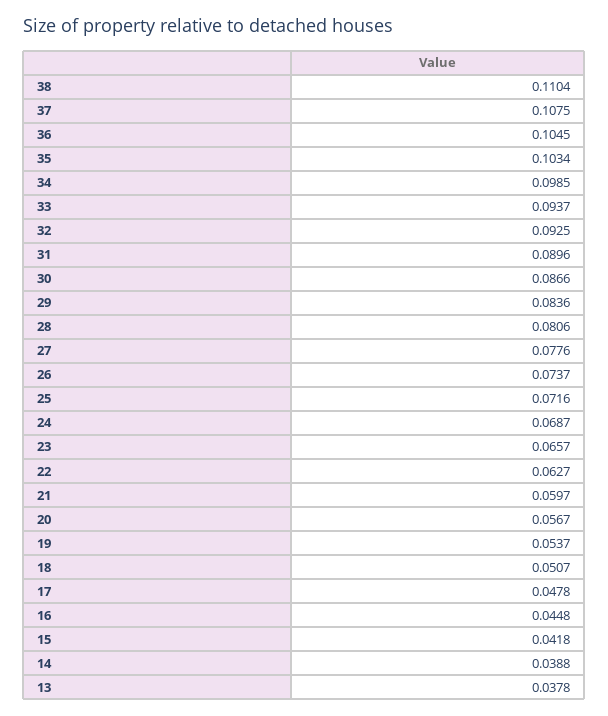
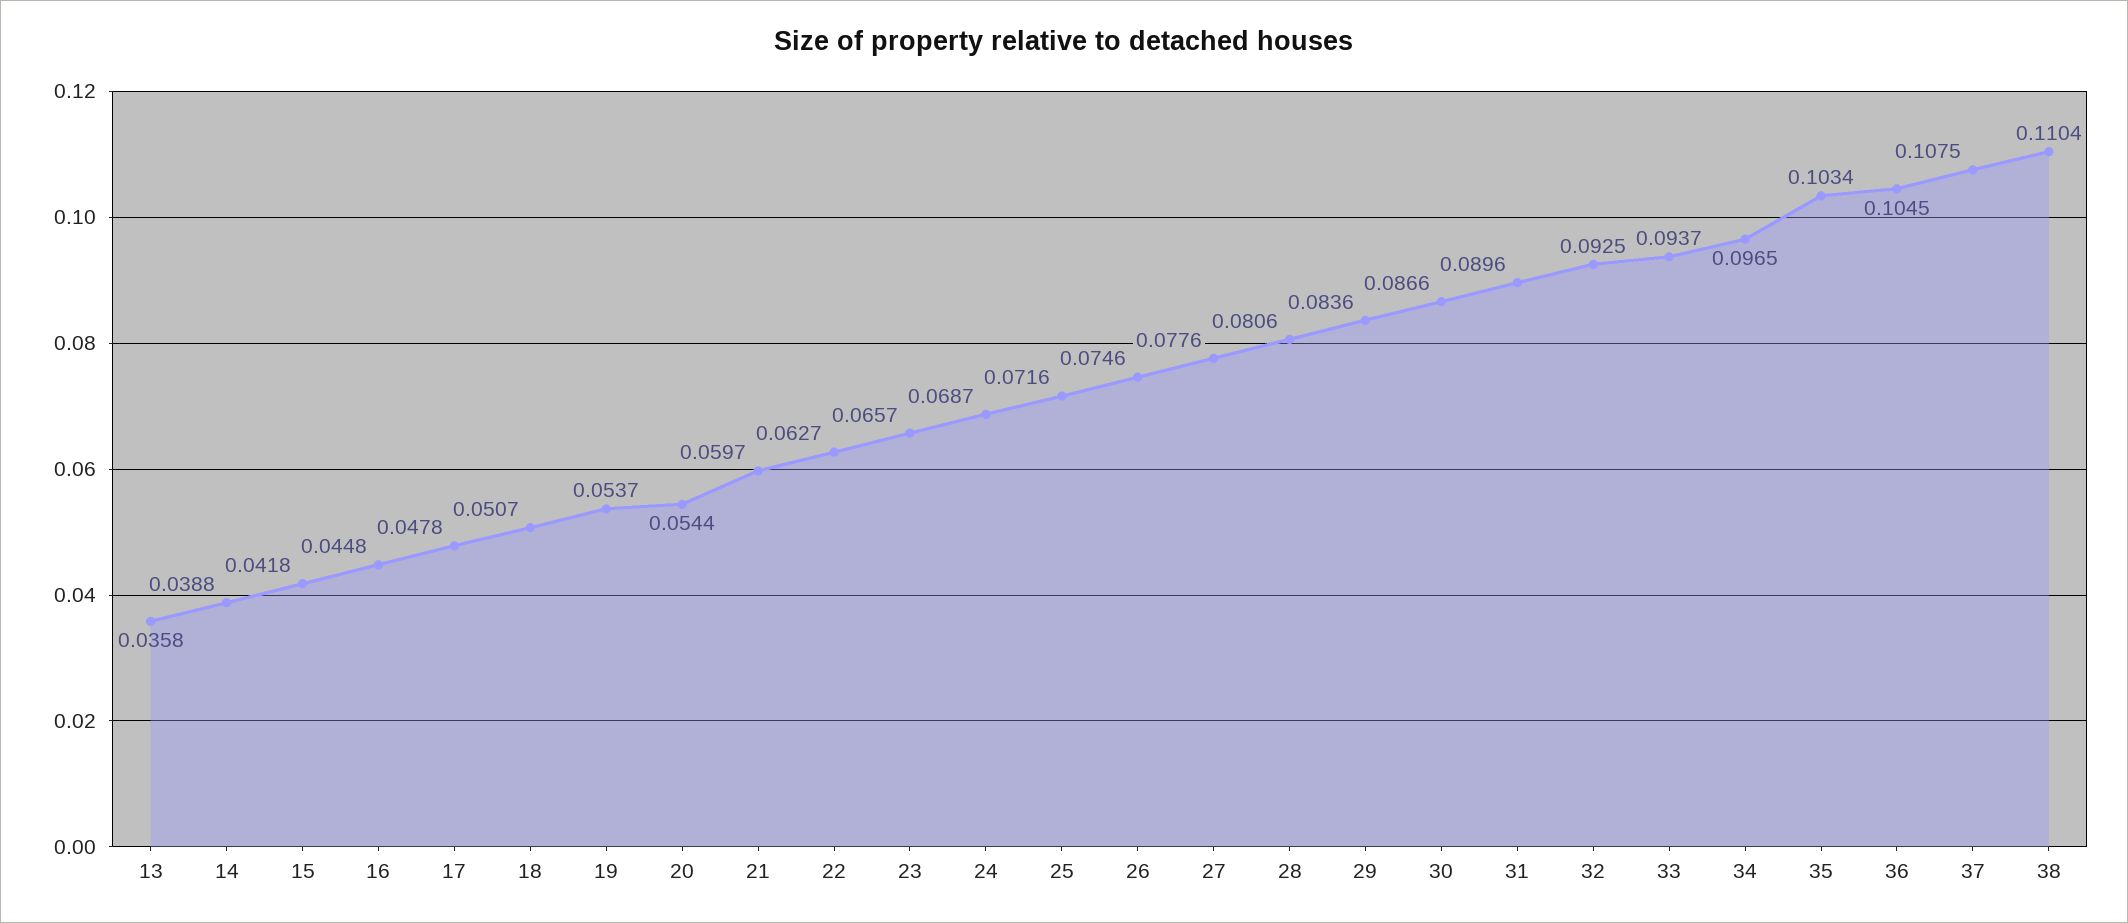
  {
    "38": 0.1104,
    "37": 0.1075,
    "36": 0.1045,
    "35": 0.1034,
-   "34": 0.0985,
+   "34": 0.0965,
    "33": 0.0937,
    "32": 0.0925,
    "31": 0.0896,
    "30": 0.0866,
    "29": 0.0836,
    "28": 0.0806,
    "27": 0.0776,
-   "26": 0.0737,
+   "26": 0.0746,
    "25": 0.0716,
    "24": 0.0687,
    "23": 0.0657,
    "22": 0.0627,
    "21": 0.0597,
-   "20": 0.0567,
+   "20": 0.0544,
    "19": 0.0537,
    "18": 0.0507,
    "17": 0.0478,
    "16": 0.0448,
    "15": 0.0418,
    "14": 0.0388,
-   "13": 0.0378
+   "13": 0.0358
  }

